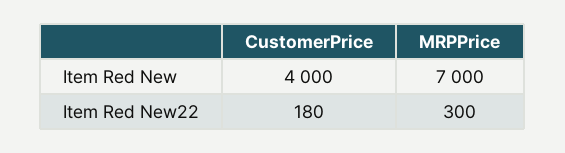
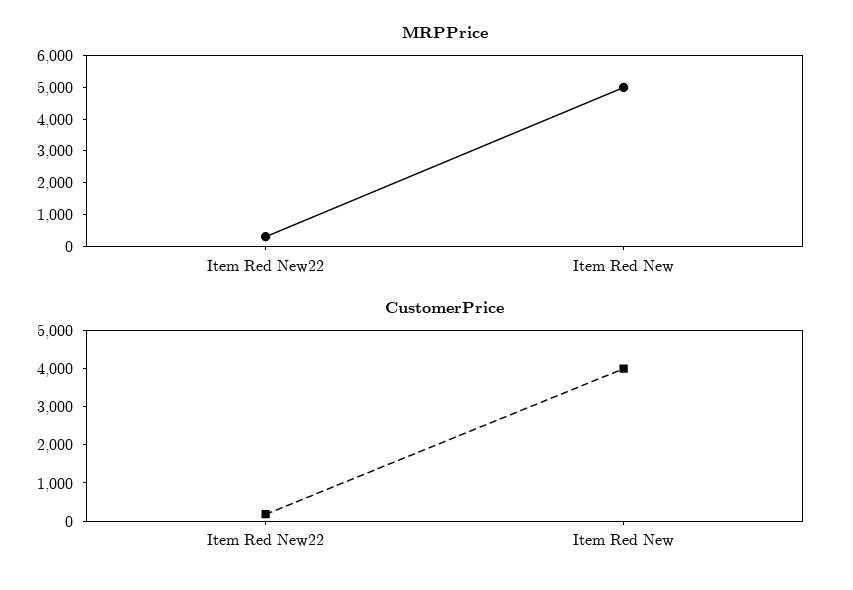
  {
    "CustomerPrice": {
      "Item Red New": 4000,
      "Item Red New22": 180
    },
    "MRPPrice": {
-     "Item Red New": 7000,
+     "Item Red New": 5000,
      "Item Red New22": 300
    }
  }

